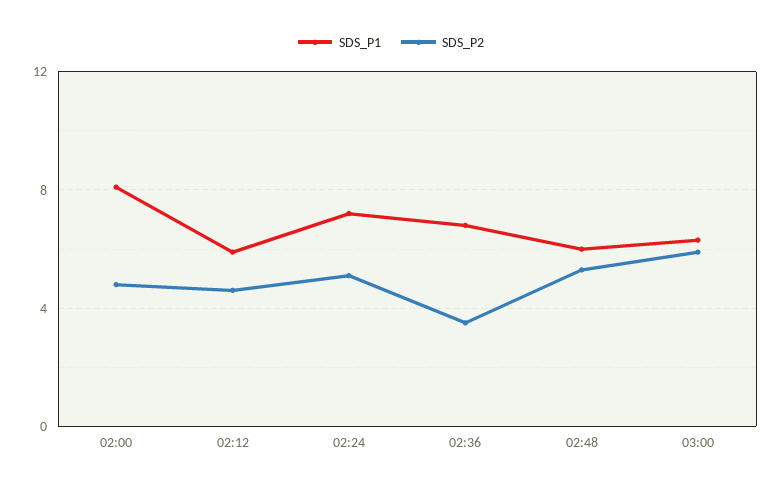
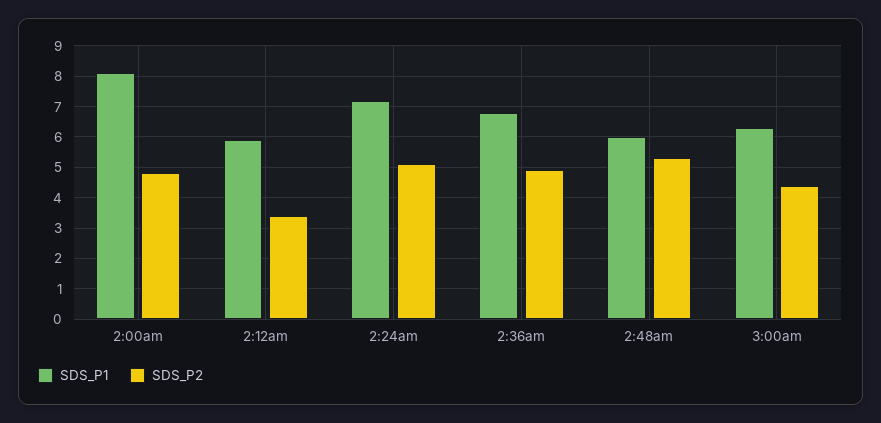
  {
    "SDS_P1": {
      "02:00": 8,
      "02:12": 6,
      "02:24": 7,
      "02:36": 7,
      "02:48": 6,
      "03:00": 6.5
    },
    "SDS_P2": {
      "02:00": 5,
-     "02:12": 4.5,
+     "02:12": 3.5,
      "02:24": 5,
-     "02:36": 3.5,
+     "02:36": 5,
      "02:48": 5.5,
-     "03:00": 6
+     "03:00": 4.5
    }
  }

